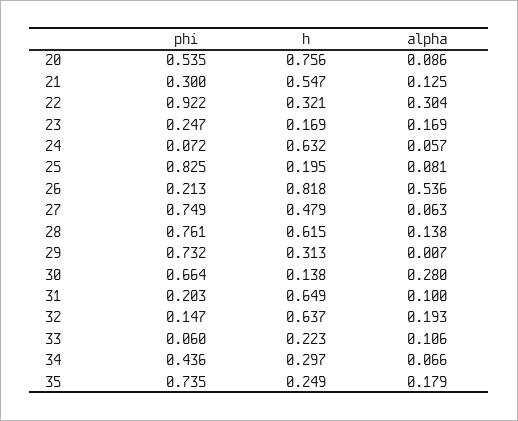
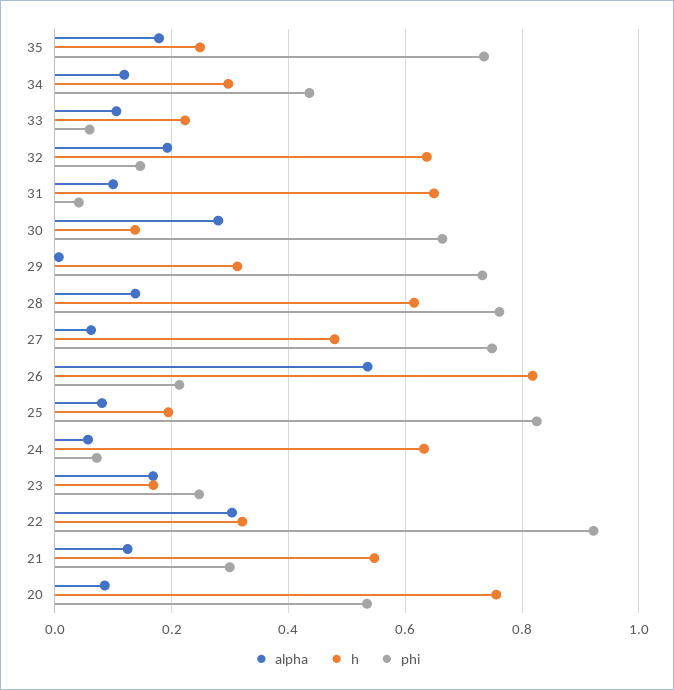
  {
    "phi": {
      "20": 0.535,
      "21": 0.3,
      "22": 0.922,
      "23": 0.247,
      "24": 0.072,
      "25": 0.825,
      "26": 0.213,
      "27": 0.749,
      "28": 0.761,
      "29": 0.732,
      "30": 0.664,
-     "31": 0.203,
+     "31": 0.04,
      "32": 0.147,
      "33": 0.06,
      "34": 0.436,
      "35": 0.735
    },
    "h": {
      "20": 0.756,
      "21": 0.547,
      "22": 0.321,
      "23": 0.169,
      "24": 0.632,
      "25": 0.195,
      "26": 0.818,
      "27": 0.479,
      "28": 0.615,
      "29": 0.313,
      "30": 0.138,
      "31": 0.649,
      "32": 0.637,
      "33": 0.223,
      "34": 0.297,
      "35": 0.249
    },
    "alpha": {
      "20": 0.086,
      "21": 0.125,
      "22": 0.304,
      "23": 0.169,
      "24": 0.057,
      "25": 0.081,
      "26": 0.536,
      "27": 0.063,
      "28": 0.138,
      "29": 0.007,
      "30": 0.28,
      "31": 0.1,
      "32": 0.193,
      "33": 0.106,
-     "34": 0.066,
+     "34": 0.12,
      "35": 0.179
    }
  }

